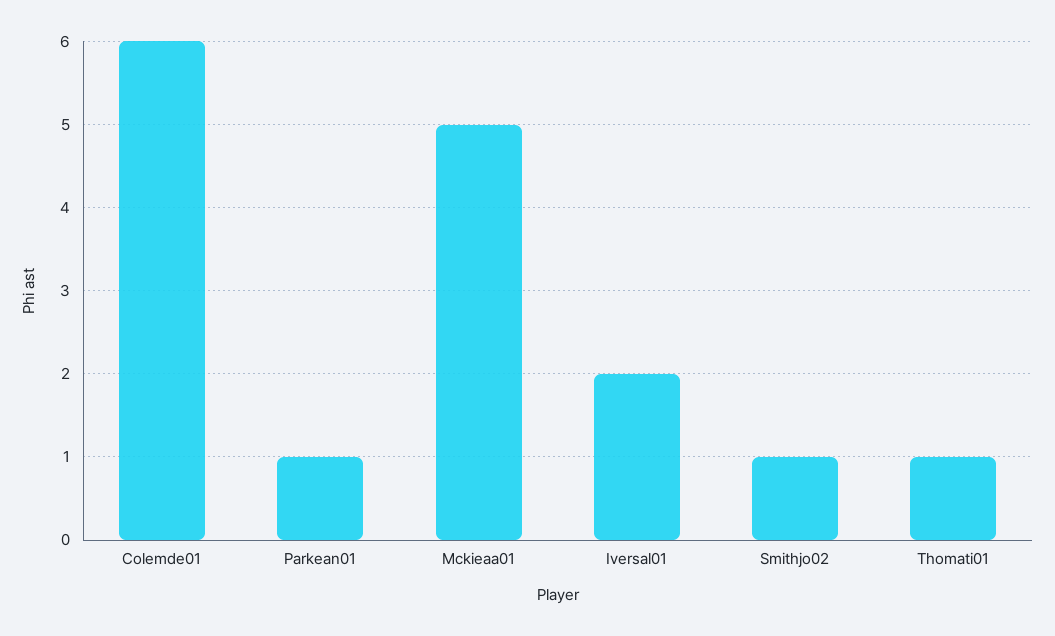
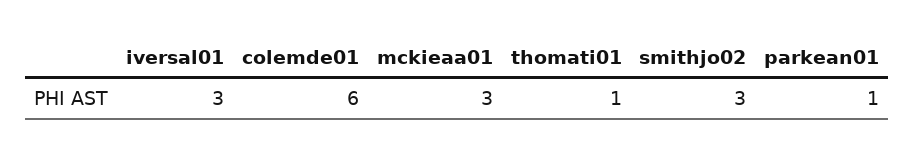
  {
    "Colemde01": 6,
    "Parkean01": 1,
-   "Mckieaa01": 5,
+   "Mckieaa01": 3,
-   "Iversal01": 2,
+   "Iversal01": 3,
-   "Smithjo02": 1,
+   "Smithjo02": 3,
    "Thomati01": 1
  }

